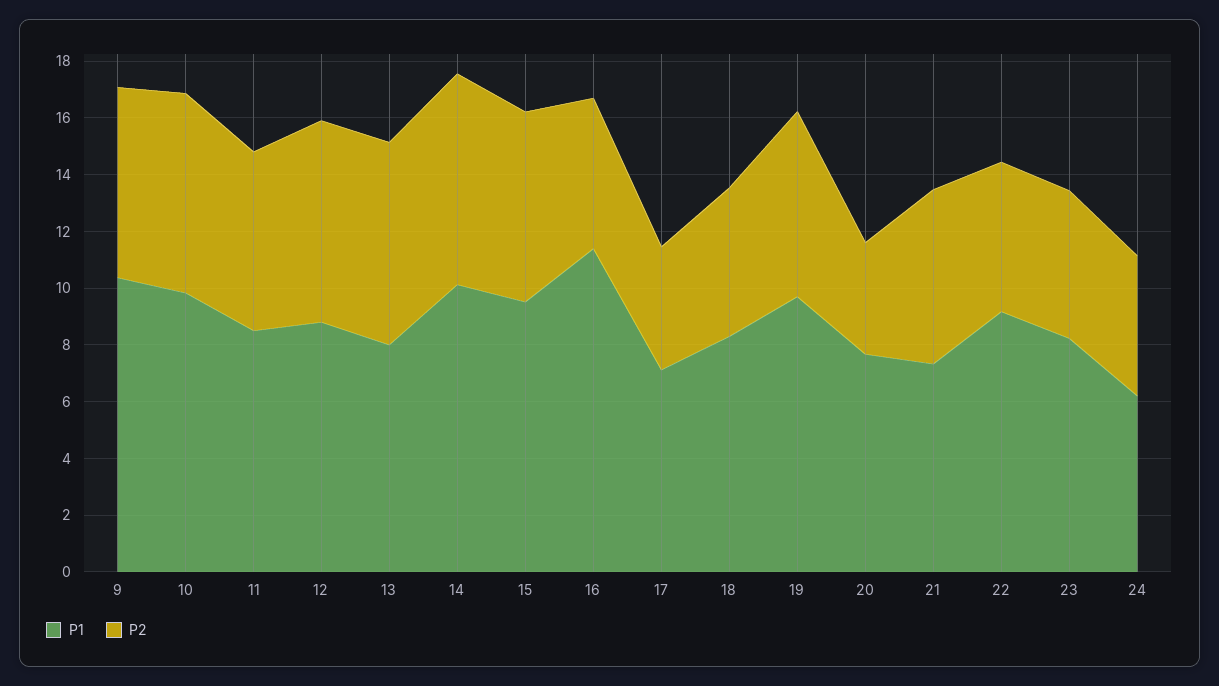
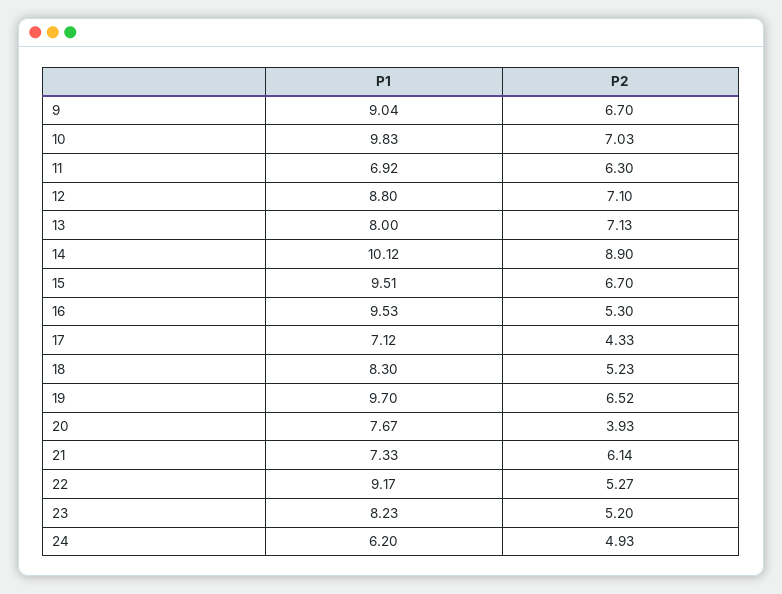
  {
    "P1": {
-     "9": 10.5,
+     "9": 9.04,
      "10": 9.83,
-     "11": 8.5,
+     "11": 6.92,
      "12": 8.8,
      "13": 8,
      "14": 10.12,
      "15": 9.51,
-     "16": 11.5,
+     "16": 9.53,
      "17": 7.12,
      "18": 8.3,
      "19": 9.7,
      "20": 7.67,
      "21": 7.33,
      "22": 9.17,
      "23": 8.23,
      "24": 6.2
    },
    "P2": {
      "9": 6.7,
      "10": 7.03,
      "11": 6.3,
      "12": 7.1,
      "13": 7.13,
-     "14": 7.5,
+     "14": 8.9,
      "15": 6.7,
      "16": 5.3,
      "17": 4.33,
      "18": 5.23,
      "19": 6.52,
      "20": 3.93,
      "21": 6.14,
      "22": 5.27,
      "23": 5.2,
      "24": 4.93
    }
  }

